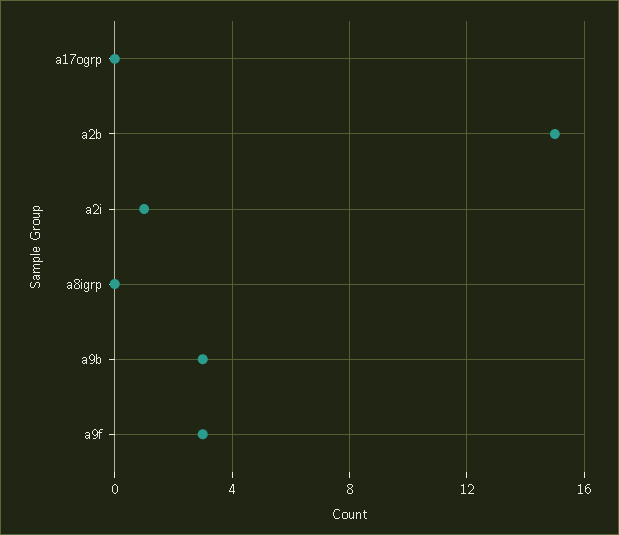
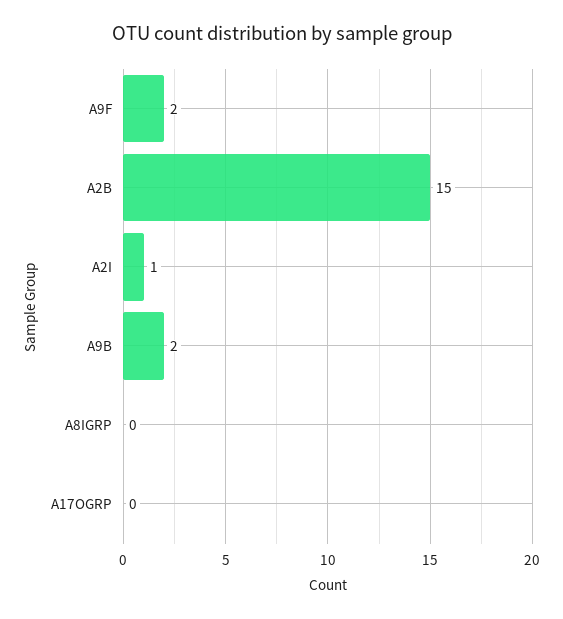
  {
    "a17ogrp": 0,
    "a2b": 15,
    "a2i": 1,
    "a8igrp": 0,
-   "a9b": 3,
+   "a9b": 2,
-   "a9f": 3
+   "a9f": 2
  }

